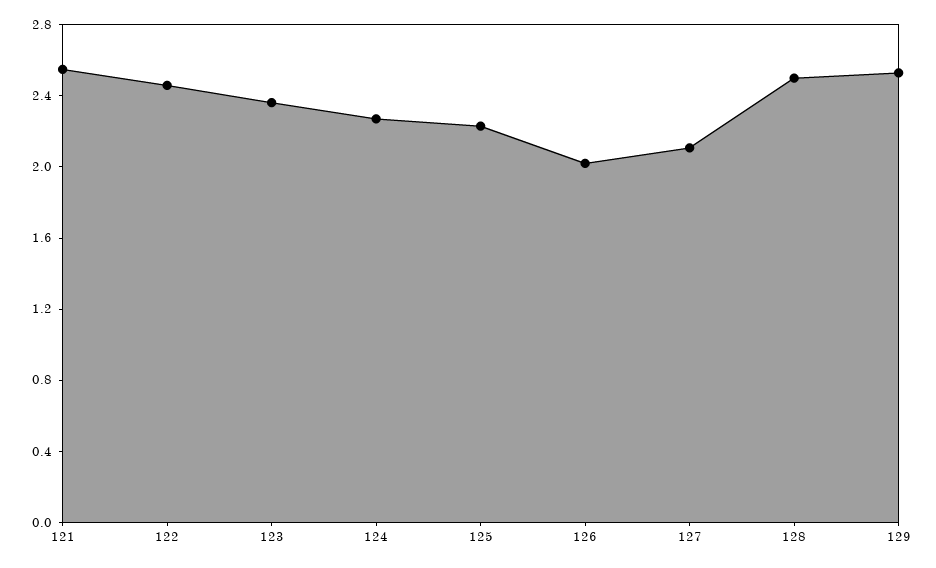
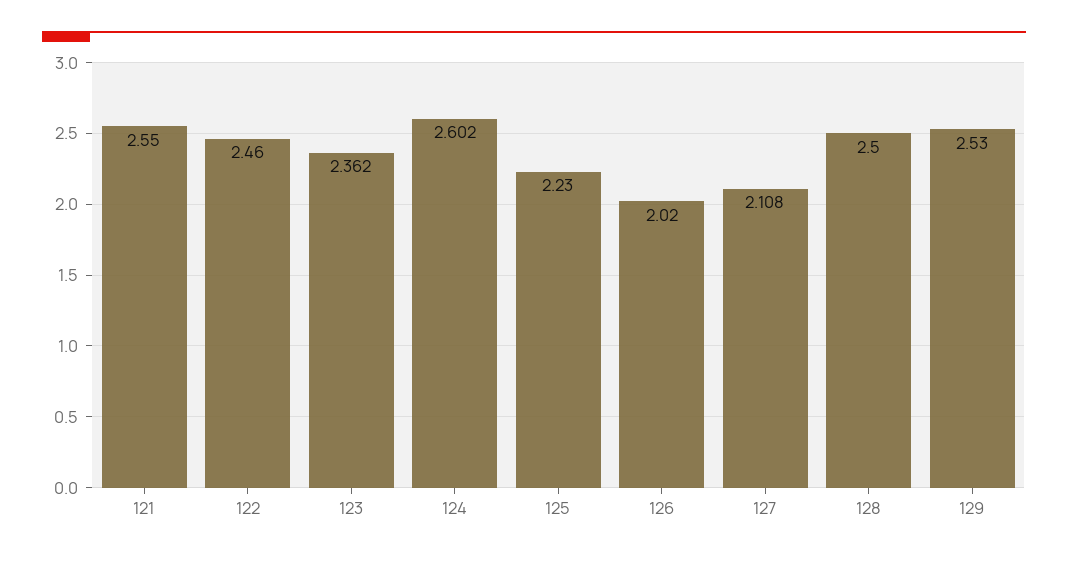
  {
    "121": 2.55,
    "122": 2.46,
    "123": 2.362,
-   "124": 2.3,
+   "124": 2.602,
    "125": 2.23,
    "126": 2.02,
    "127": 2.108,
    "128": 2.5,
    "129": 2.53
  }

